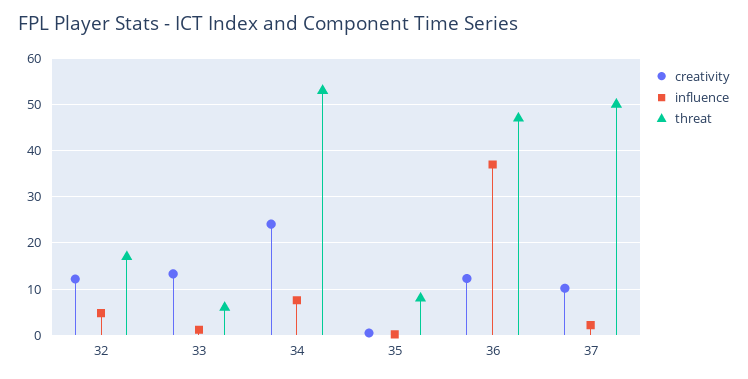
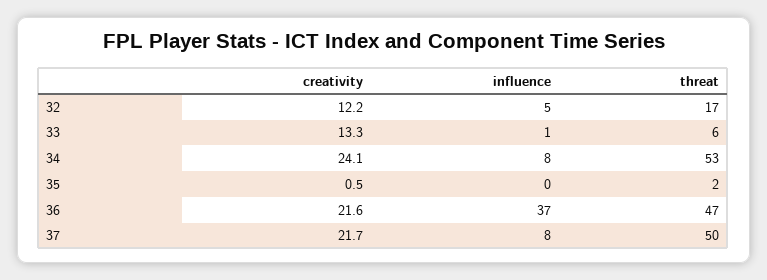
  {
    "creativity": {
      "32": 12.2,
      "33": 13.3,
      "34": 24.1,
      "35": 0.5,
-     "36": 12,
+     "36": 21.6,
-     "37": 10
+     "37": 21.7
    },
    "influence": {
      "32": 5,
      "33": 1,
      "34": 8,
      "35": 0,
      "36": 37,
-     "37": 2
+     "37": 8
    },
    "threat": {
      "32": 17,
      "33": 6,
      "34": 53,
-     "35": 8,
+     "35": 2,
      "36": 47,
      "37": 50
    }
  }

